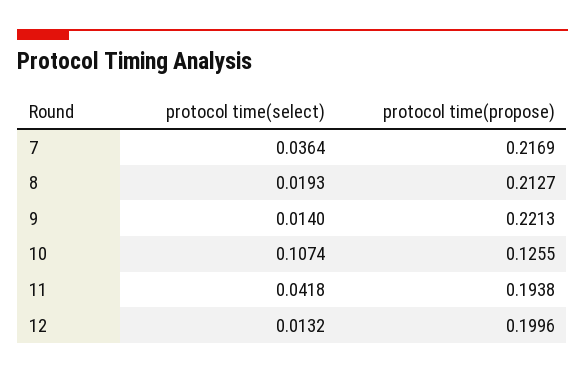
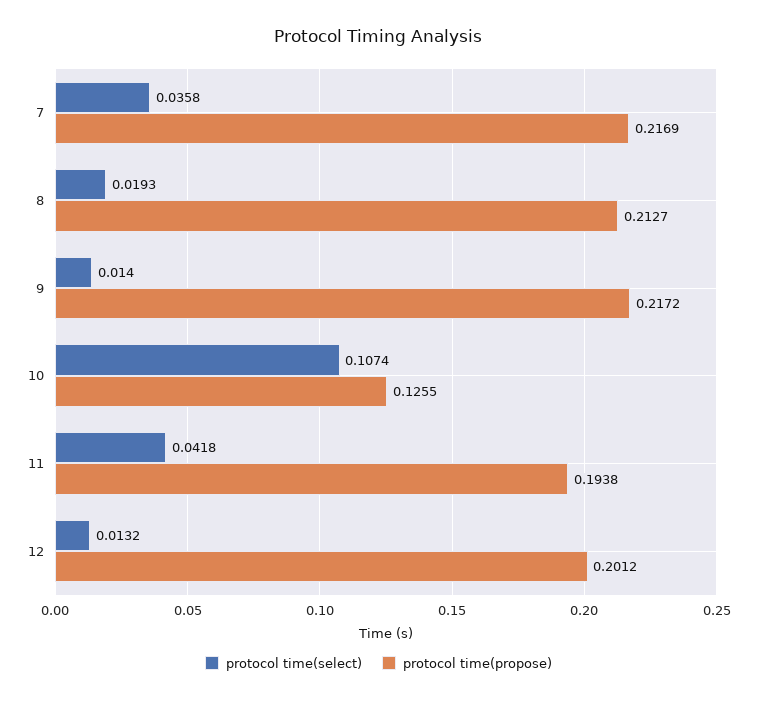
  {
    "protocol time(select)": {
-     "7": 0.0364,
+     "7": 0.0358,
      "8": 0.0193,
      "9": 0.014,
      "10": 0.1074,
      "11": 0.0418,
      "12": 0.0132
    },
    "protocol time(propose)": {
      "7": 0.2169,
      "8": 0.2127,
-     "9": 0.2213,
+     "9": 0.2172,
      "10": 0.1255,
      "11": 0.1938,
-     "12": 0.1996
+     "12": 0.2012
    }
  }

